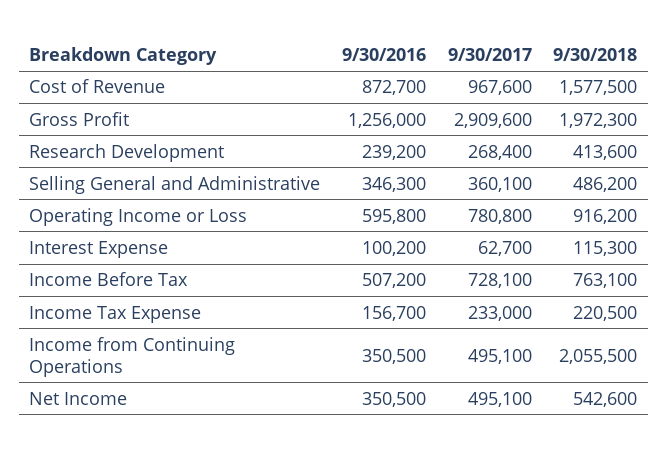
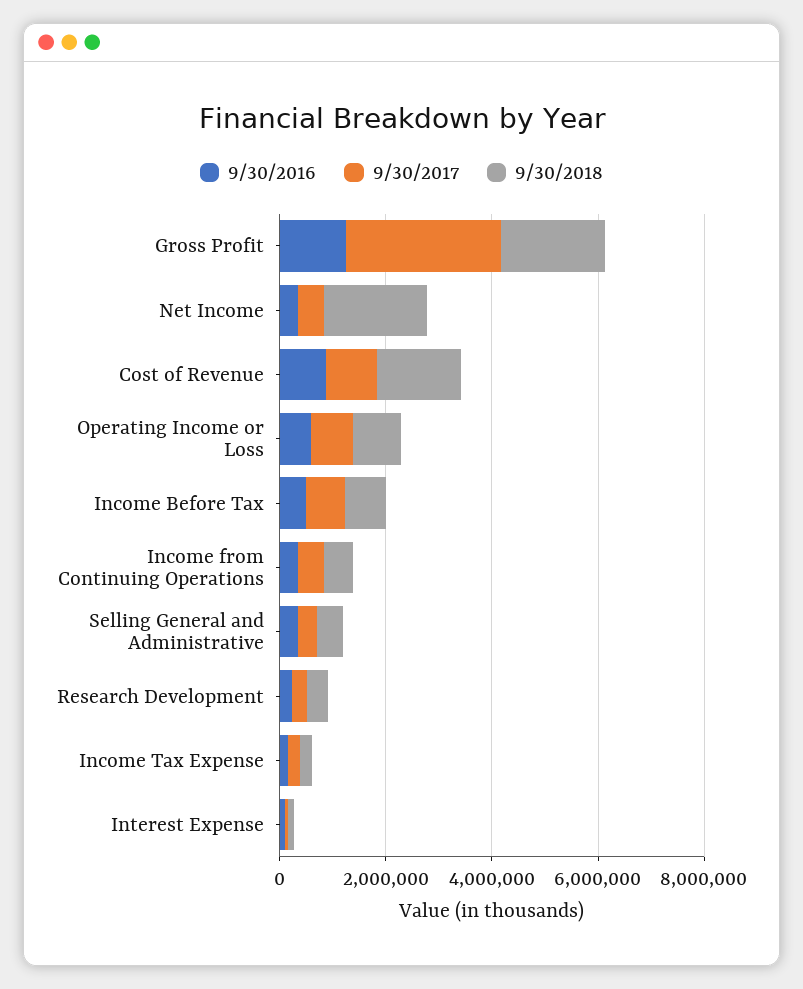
  {
    "9/30/2016": {
      "Cost of Revenue": 872700,
      "Gross Profit": 1256000,
      "Research Development": 239200,
      "Selling General and Administrative": 346300,
      "Operating Income or Loss": 595800,
      "Interest Expense": 100200,
      "Income Before Tax": 507200,
      "Income Tax Expense": 156700,
      "Income from Continuing Operations": 350500,
      "Net Income": 350500
    },
    "9/30/2017": {
      "Cost of Revenue": 967600,
      "Gross Profit": 2909600,
      "Research Development": 268400,
      "Selling General and Administrative": 360100,
      "Operating Income or Loss": 780800,
      "Interest Expense": 62700,
      "Income Before Tax": 728100,
      "Income Tax Expense": 233000,
      "Income from Continuing Operations": 495100,
      "Net Income": 495100
    },
    "9/30/2018": {
      "Cost of Revenue": 1577500,
      "Gross Profit": 1972300,
      "Research Development": 413600,
      "Selling General and Administrative": 486200,
      "Operating Income or Loss": 916200,
      "Interest Expense": 115300,
      "Income Before Tax": 763100,
      "Income Tax Expense": 220500,
-     "Income from Continuing Operations": 2055500,
+     "Income from Continuing Operations": 500000,
-     "Net Income": 542600
+     "Net Income": 2000000
    }
  }

